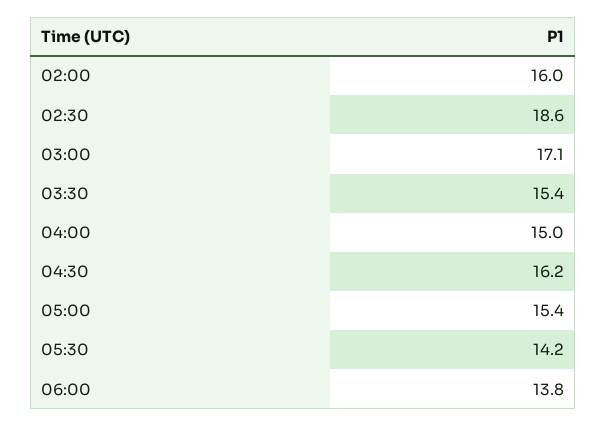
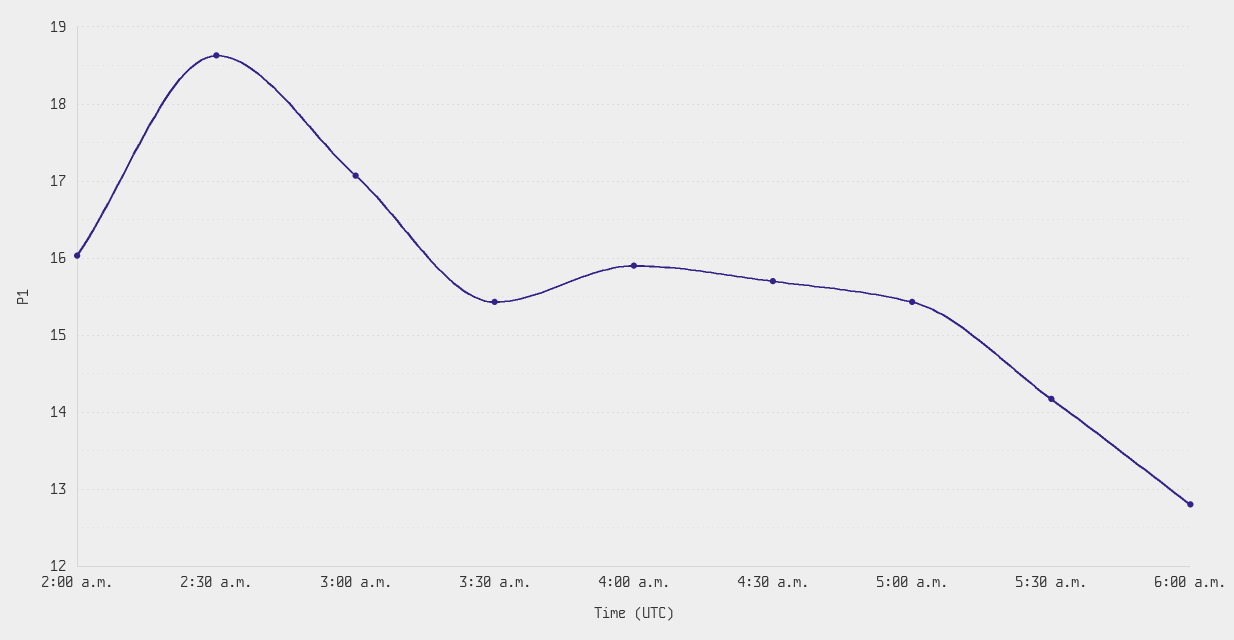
  {
    "02:00": 16,
    "02:30": 18.6,
    "03:00": 17.1,
    "03:30": 15.4,
-   "04:00": 15,
+   "04:00": 15.9,
-   "04:30": 16.2,
+   "04:30": 15.7,
    "05:00": 15.4,
    "05:30": 14.2,
-   "06:00": 13.8
+   "06:00": 12.8
  }

